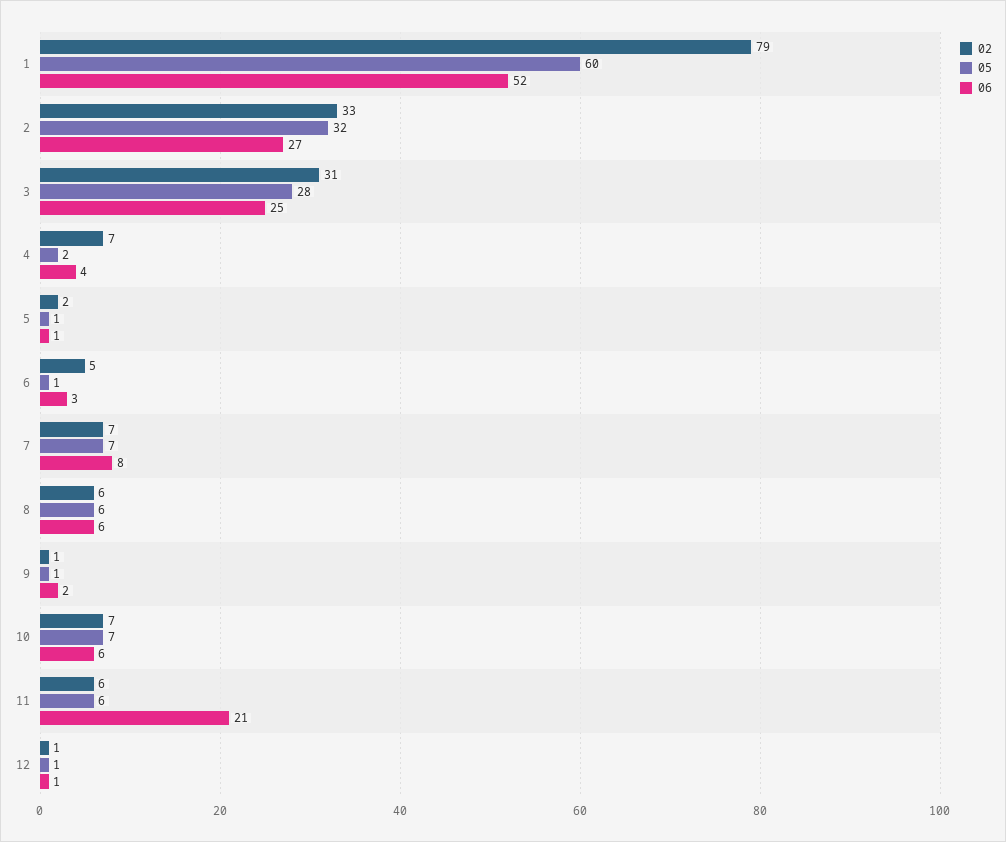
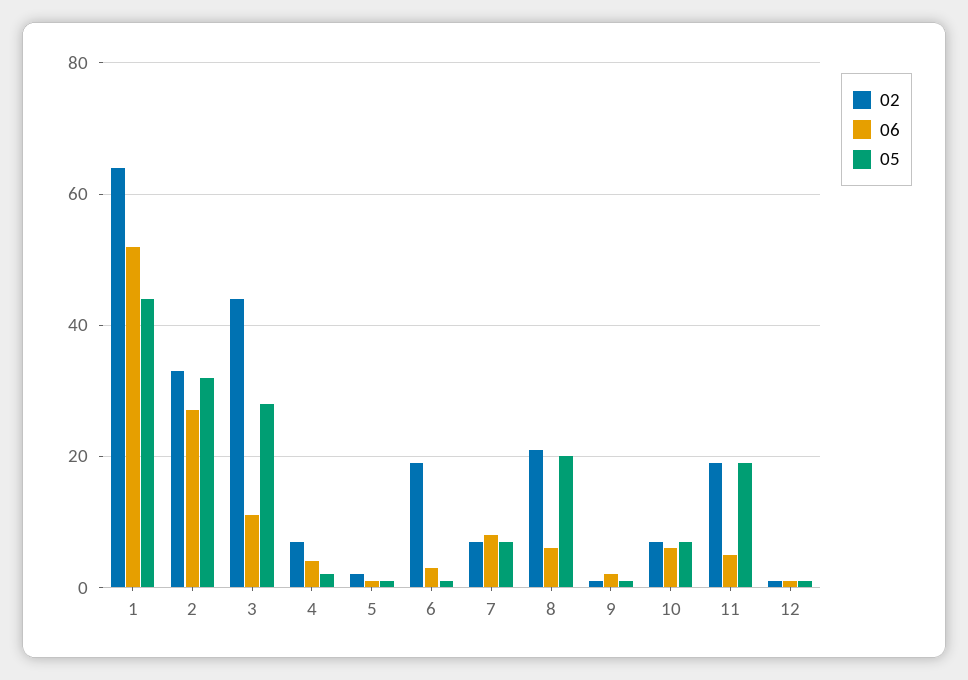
  {
    "02": {
-     "1": 79,
+     "1": 65,
      "2": 33,
-     "3": 31,
+     "3": 45,
      "4": 7,
      "5": 2,
-     "6": 5,
+     "6": 20,
      "7": 7,
-     "8": 6,
+     "8": 20,
      "9": 1,
      "10": 7,
-     "11": 6,
+     "11": 20,
      "12": 1
    },
    "05": {
-     "1": 60,
+     "1": 45,
      "2": 32,
      "3": 28,
      "4": 2,
      "5": 1,
      "6": 1,
      "7": 7,
-     "8": 6,
+     "8": 20,
      "9": 1,
      "10": 7,
-     "11": 6,
+     "11": 20,
      "12": 1
    },
    "06": {
      "1": 52,
      "2": 27,
-     "3": 25,
+     "3": 10,
      "4": 4,
      "5": 1,
      "6": 3,
      "7": 8,
      "8": 6,
      "9": 2,
      "10": 6,
-     "11": 21,
+     "11": 5,
      "12": 1
    }
  }

